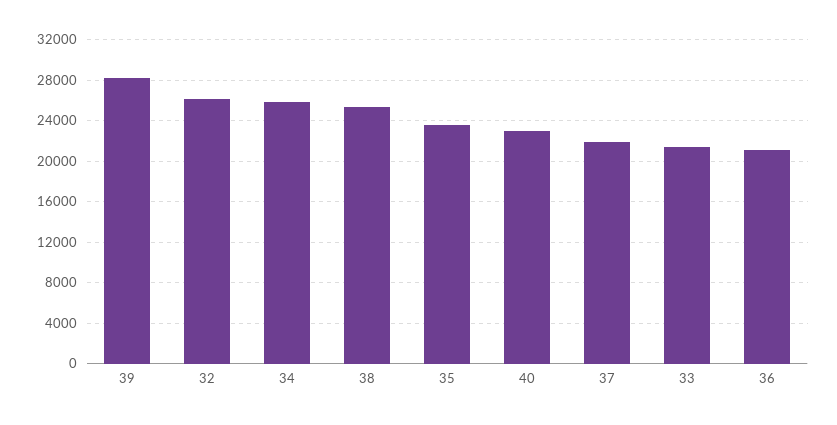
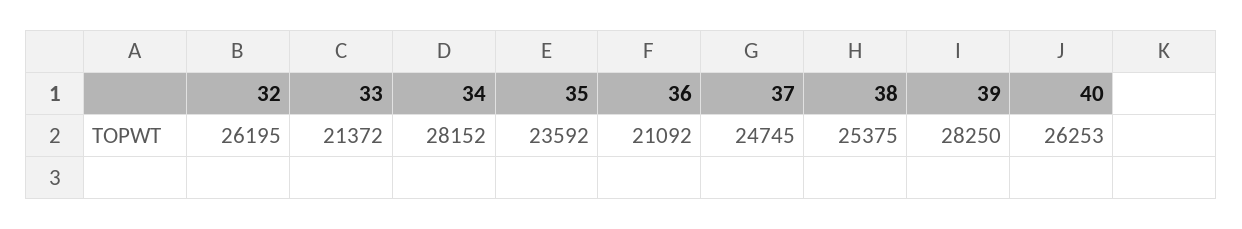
  {
    "39": 28250,
    "32": 26195,
-   "34": 26000,
+   "34": 28152,
    "38": 25375,
    "35": 23592,
-   "40": 23000,
+   "40": 26253,
-   "37": 22000,
+   "37": 24745,
    "33": 21372,
    "36": 21092
  }

